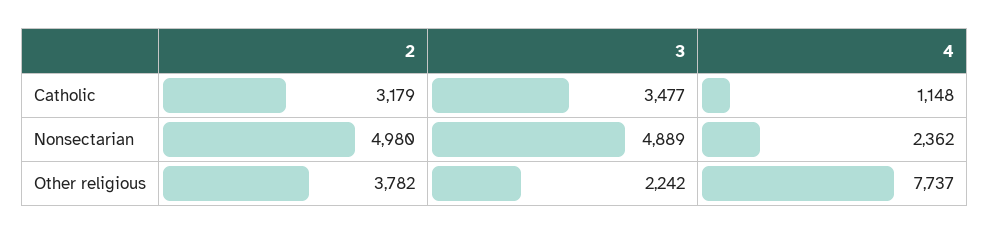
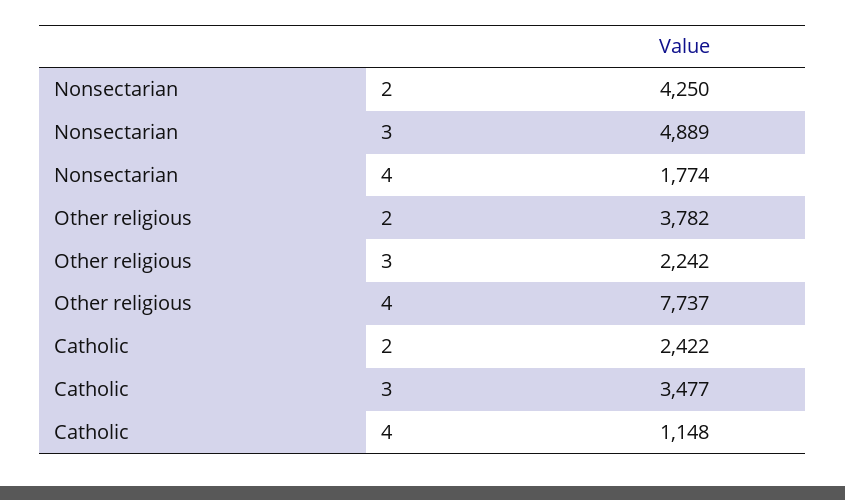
  {
    "2": {
-     "Catholic": 3179,
+     "Catholic": 2422,
-     "Nonsectarian": 4980,
+     "Nonsectarian": 4250,
      "Other religious": 3782
    },
    "3": {
      "Catholic": 3477,
      "Nonsectarian": 4889,
      "Other religious": 2242
    },
    "4": {
      "Catholic": 1148,
-     "Nonsectarian": 2362,
+     "Nonsectarian": 1774,
      "Other religious": 7737
    }
  }

